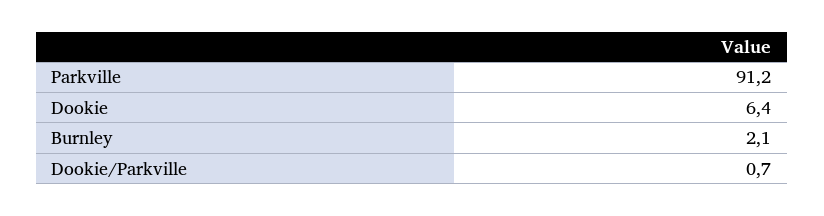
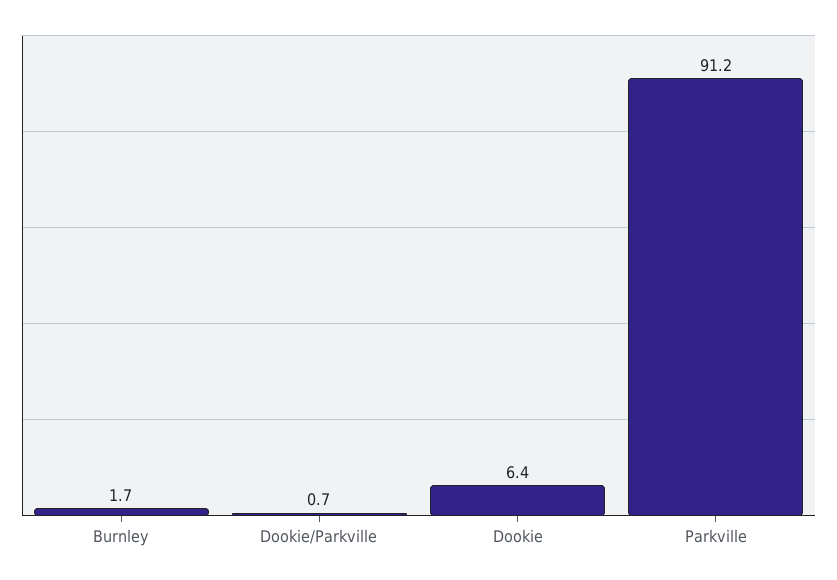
  {
    "Parkville": 91.2,
    "Dookie": 6.4,
-   "Burnley": 2.1,
+   "Burnley": 1.7,
    "Dookie/Parkville": 0.7
  }

